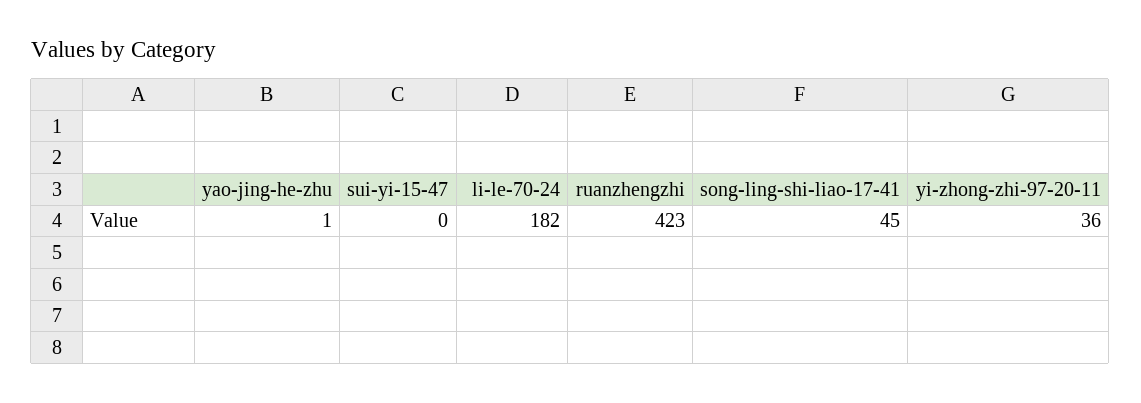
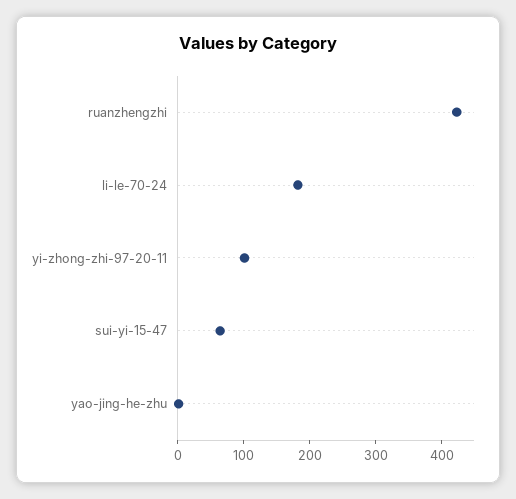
  {
    "yao-jing-he-zhu": 1,
-   "sui-yi-15-47": 0,
+   "sui-yi-15-47": 60,
    "li-le-70-24": 182,
    "ruanzhengzhi": 423,
-   "song-ling-shi-liao-17-41": 45,
-   "yi-zhong-zhi-97-20-11": 36
+   "yi-zhong-zhi-97-20-11": 100
  }

